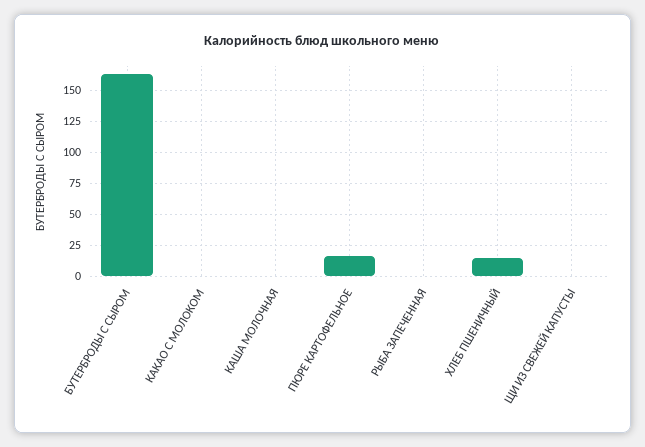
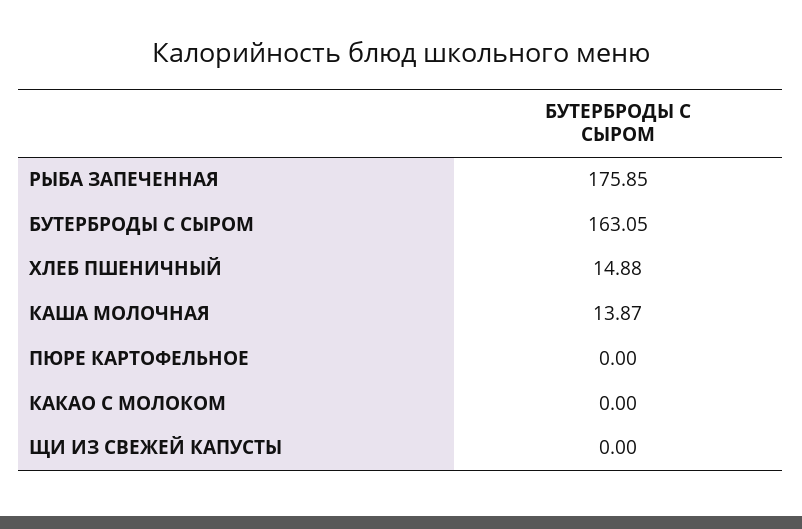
  {
    "БУТЕРБРОДЫ С СЫРОМ": 163.05,
    "КАКАО С МОЛОКОМ": 0,
-   "КАША МОЛОЧНАЯ": 0,
+   "КАША МОЛОЧНАЯ": 13.87,
-   "ПЮРЕ КАРТОФЕЛЬНОЕ": 15,
+   "ПЮРЕ КАРТОФЕЛЬНОЕ": 0,
-   "РЫБА ЗАПЕЧЕННАЯ": 0,
+   "РЫБА ЗАПЕЧЕННАЯ": 175.85,
    "ХЛЕБ ПШЕНИЧНЫЙ": 14.88,
    "ЩИ ИЗ СВЕЖЕЙ КАПУСТЫ": 0
  }

